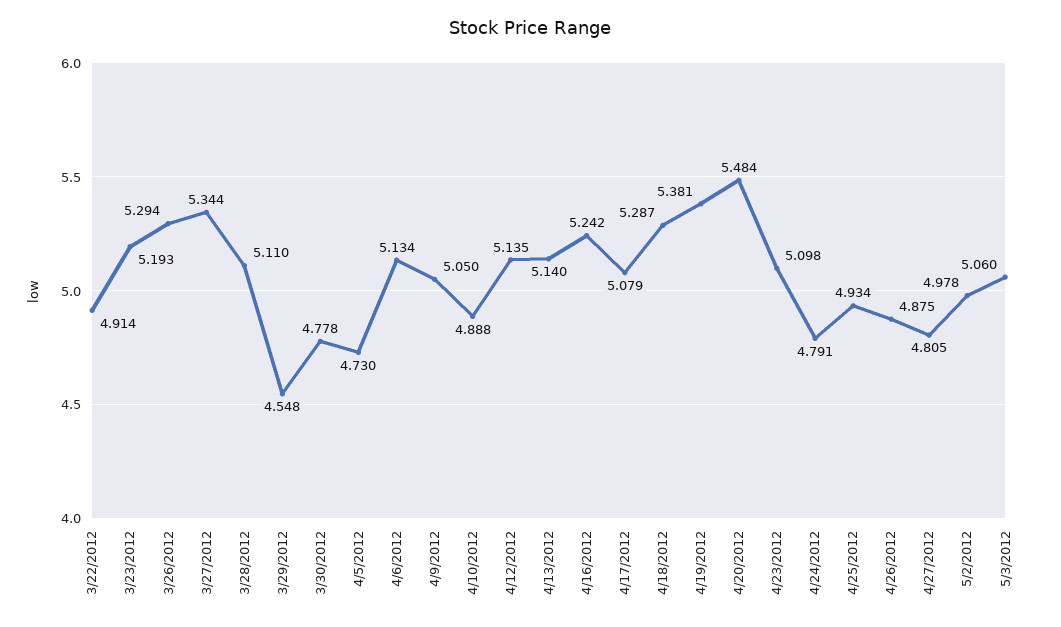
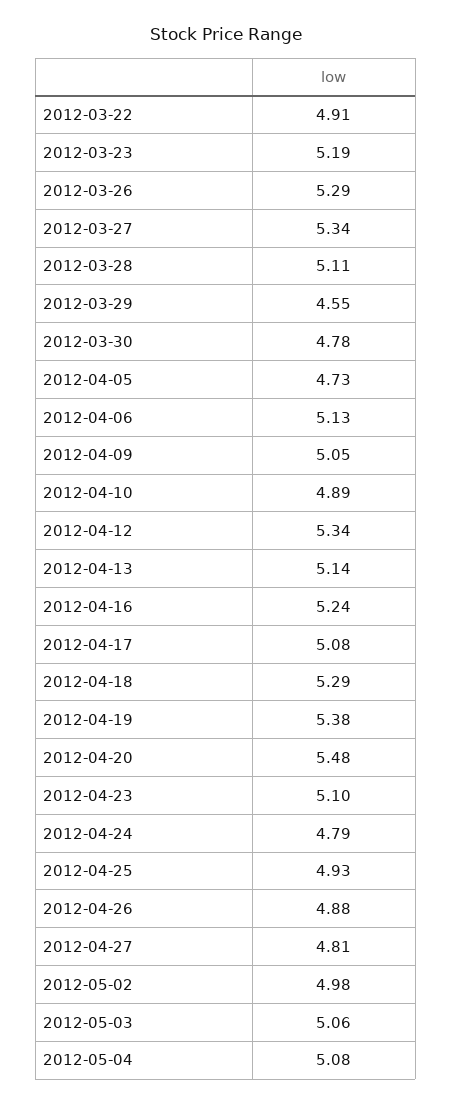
  {
    "3/22/2012": 4.914,
    "3/23/2012": 5.193,
    "3/26/2012": 5.294,
    "3/27/2012": 5.344,
    "3/28/2012": 5.11,
    "3/29/2012": 4.548,
    "3/30/2012": 4.778,
    "4/5/2012": 4.73,
    "4/6/2012": 5.134,
    "4/9/2012": 5.05,
    "4/10/2012": 4.888,
-   "4/12/2012": 5.135,
+   "4/12/2012": 5.34,
    "4/13/2012": 5.14,
    "4/16/2012": 5.242,
    "4/17/2012": 5.079,
    "4/18/2012": 5.287,
    "4/19/2012": 5.381,
    "4/20/2012": 5.484,
    "4/23/2012": 5.098,
    "4/24/2012": 4.791,
    "4/25/2012": 4.934,
    "4/26/2012": 4.875,
    "4/27/2012": 4.805,
    "5/2/2012": 4.978,
-   "5/3/2012": 5.06
+   "5/3/2012": 5.06,
+   "2012-05-04": 5.08
  }

